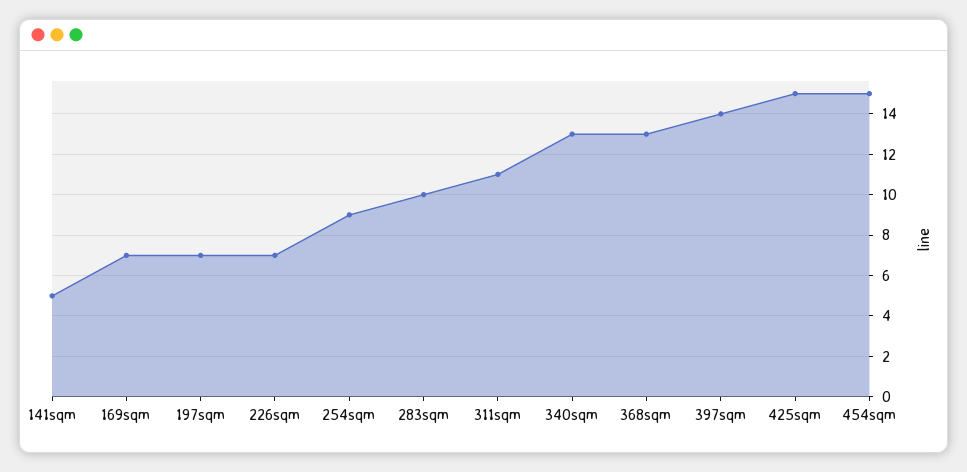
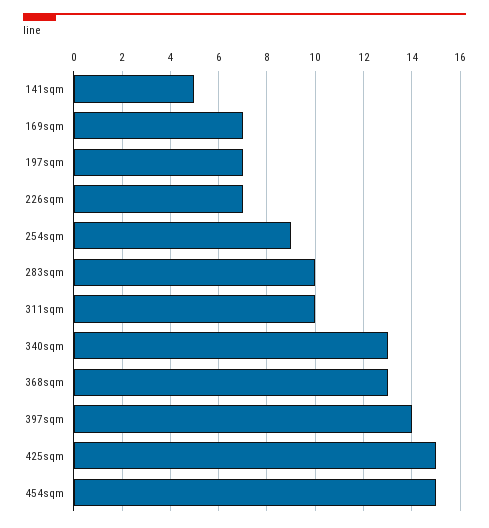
  {
    "141sqm": 5,
    "169sqm": 7,
    "197sqm": 7,
    "226sqm": 7,
    "254sqm": 9,
    "283sqm": 10,
-   "311sqm": 11,
+   "311sqm": 10,
    "340sqm": 13,
    "368sqm": 13,
    "397sqm": 14,
    "425sqm": 15,
    "454sqm": 15
  }

